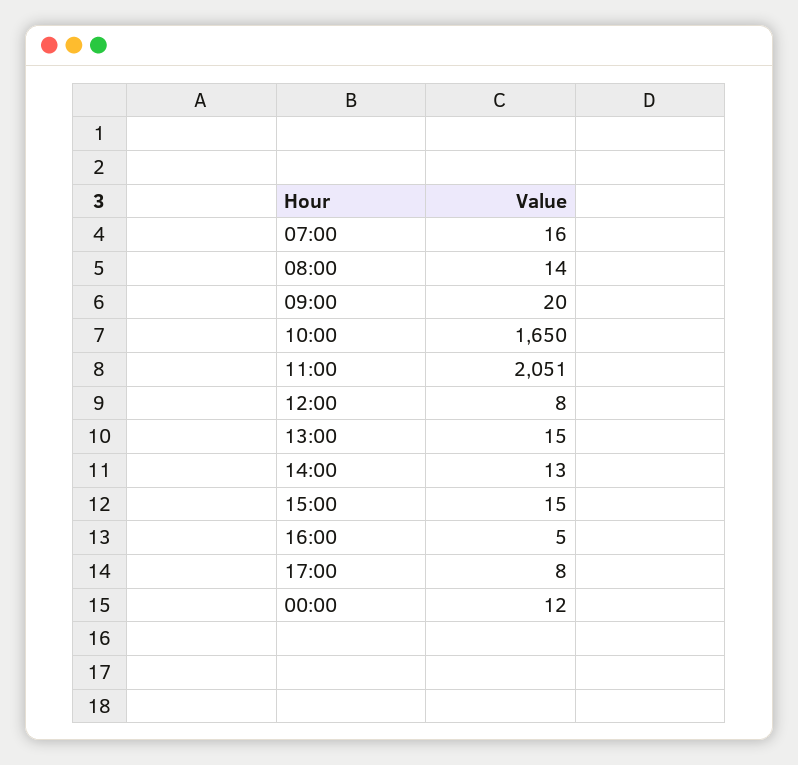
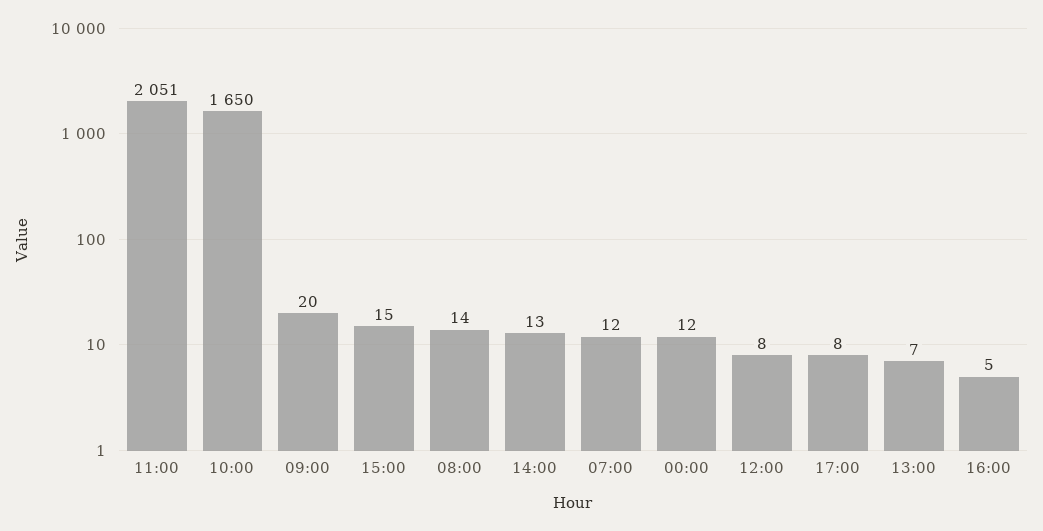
  {
-   "07:00": 16,
+   "07:00": 12,
    "08:00": 14,
    "09:00": 20,
    "10:00": 1650,
    "11:00": 2051,
    "12:00": 8,
-   "13:00": 15,
+   "13:00": 7,
    "14:00": 13,
    "15:00": 15,
    "16:00": 5,
    "17:00": 8,
    "00:00": 12
  }

